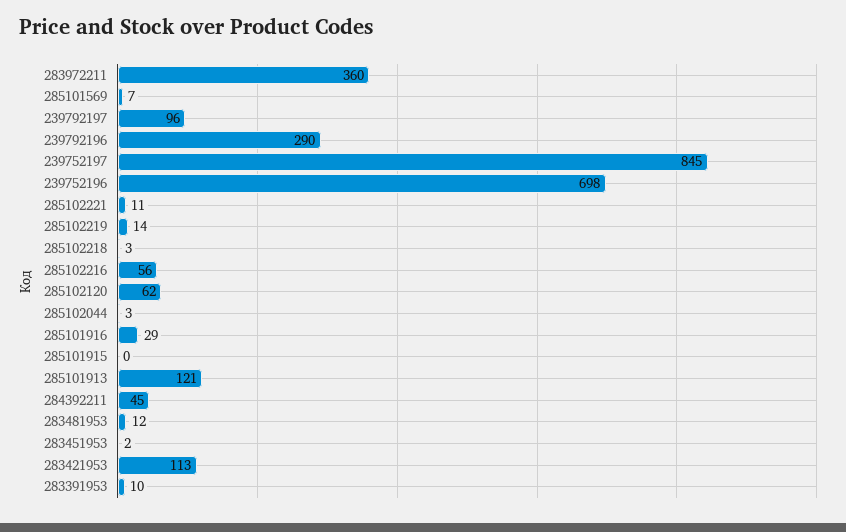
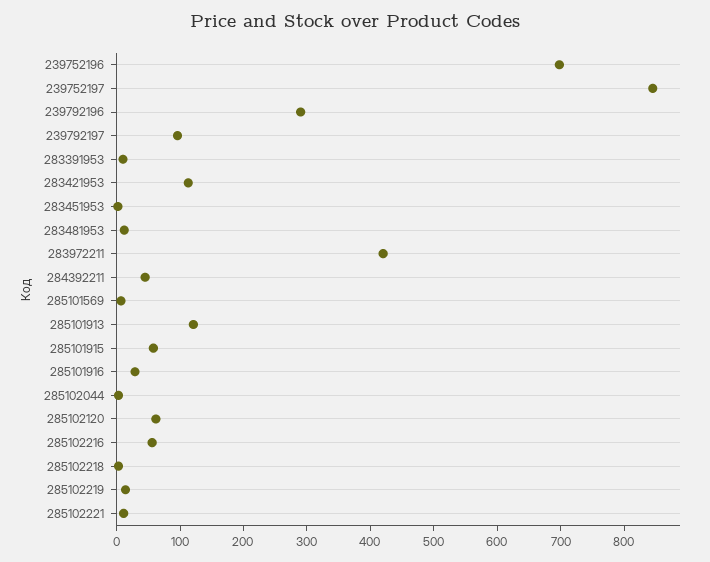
  {
-   "283972211": 360,
+   "283972211": 420,
    "285101569": 7,
    "239792197": 96,
    "239792196": 290,
    "239752197": 845,
    "239752196": 698,
    "285102221": 11,
    "285102219": 14,
    "285102218": 3,
    "285102216": 56,
    "285102120": 62,
    "285102044": 3,
    "285101916": 29,
-   "285101915": 0,
+   "285101915": 60,
    "285101913": 121,
    "284392211": 45,
    "283481953": 12,
    "283451953": 2,
    "283421953": 113,
    "283391953": 10
  }

